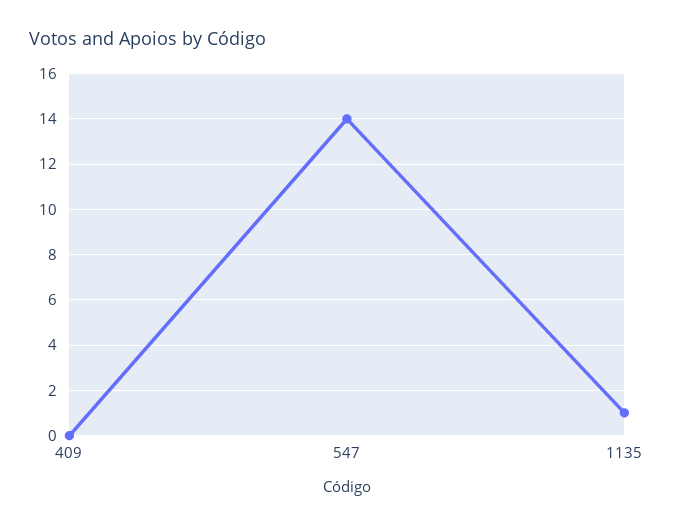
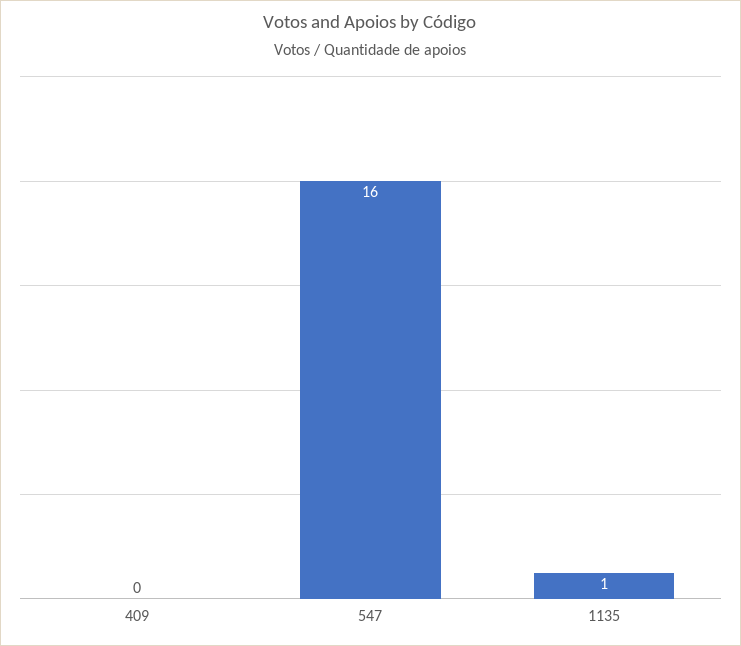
  {
    "409": 0,
-   "547": 14,
+   "547": 16,
    "1135": 1
  }

